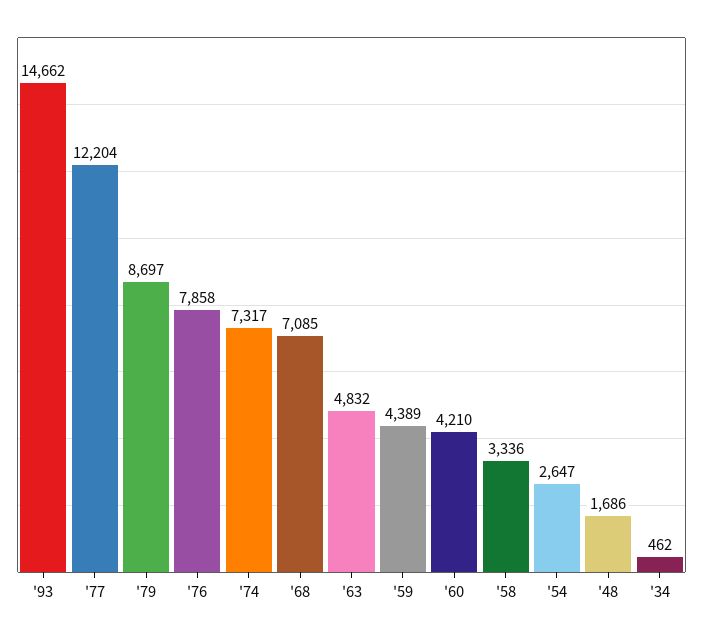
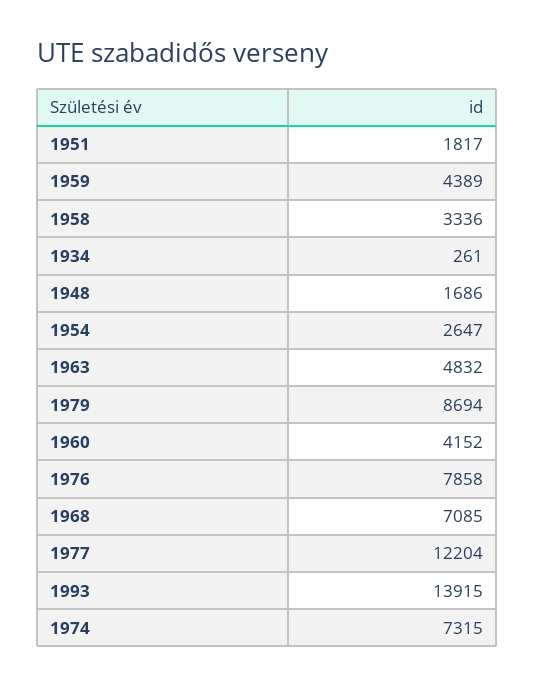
  {
-   "'93": 14662,
+   "'93": 13915,
    "'77": 12204,
-   "'79": 8697,
+   "'79": 8694,
    "'76": 7858,
-   "'74": 7317,
+   "'74": 7315,
    "'68": 7085,
    "'63": 4832,
    "'59": 4389,
-   "'60": 4210,
+   "'60": 4152,
    "'58": 3336,
    "'54": 2647,
    "'48": 1686,
-   "'34": 462
+   "'34": 261,
+   "1951": 1817
  }

